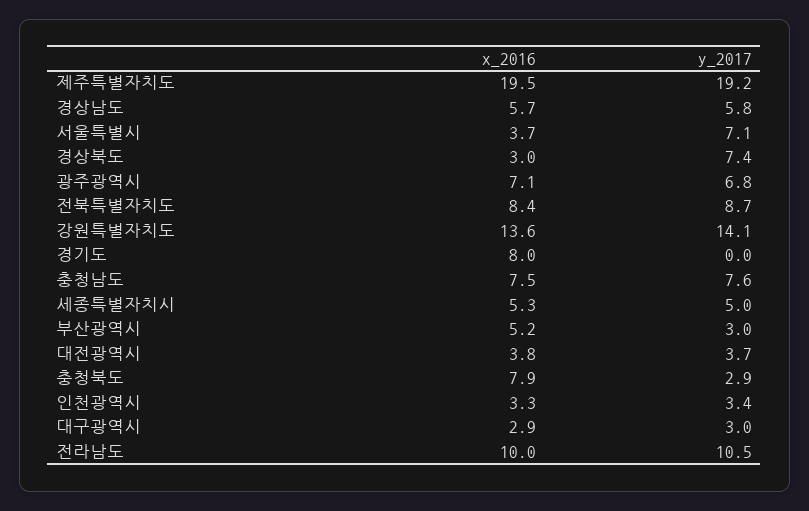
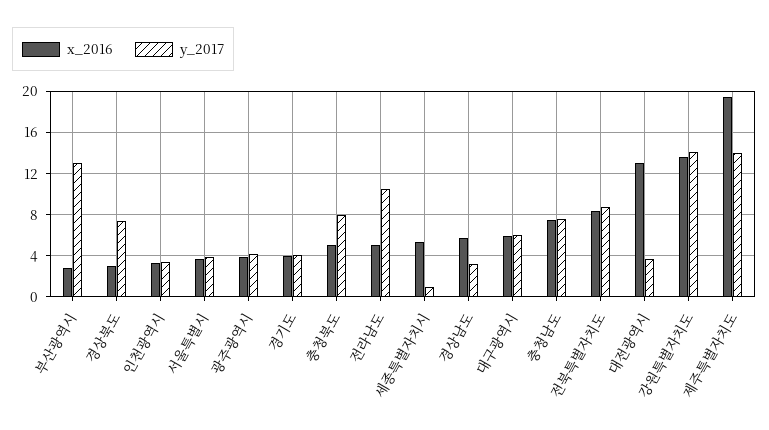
  {
    "x_2016": {
      "제주특별자치도": 19.5,
      "경상남도": 5.7,
      "서울특별시": 3.7,
      "경상북도": 3,
-     "광주광역시": 7.1,
+     "광주광역시": 4,
      "전북특별자치도": 8.4,
      "강원특별자치도": 13.6,
-     "경기도": 8,
+     "경기도": 4,
      "충청남도": 7.5,
      "세종특별자치시": 5.3,
-     "부산광역시": 5.2,
+     "부산광역시": 3,
-     "대전광역시": 3.8,
+     "대전광역시": 13,
-     "충청북도": 7.9,
+     "충청북도": 5,
      "인천광역시": 3.3,
-     "대구광역시": 2.9,
+     "대구광역시": 6,
-     "전라남도": 10
+     "전라남도": 5
    },
    "y_2017": {
-     "제주특별자치도": 19.2,
+     "제주특별자치도": 14,
-     "경상남도": 5.8,
+     "경상남도": 3,
-     "서울특별시": 7.1,
+     "서울특별시": 4,
      "경상북도": 7.4,
-     "광주광역시": 6.8,
+     "광주광역시": 4,
      "전북특별자치도": 8.7,
      "강원특별자치도": 14.1,
-     "경기도": 0,
+     "경기도": 4,
      "충청남도": 7.6,
-     "세종특별자치시": 5,
+     "세종특별자치시": 1,
-     "부산광역시": 3,
+     "부산광역시": 13,
      "대전광역시": 3.7,
-     "충청북도": 2.9,
+     "충청북도": 8,
      "인천광역시": 3.4,
-     "대구광역시": 3,
+     "대구광역시": 6,
      "전라남도": 10.5
    }
  }

